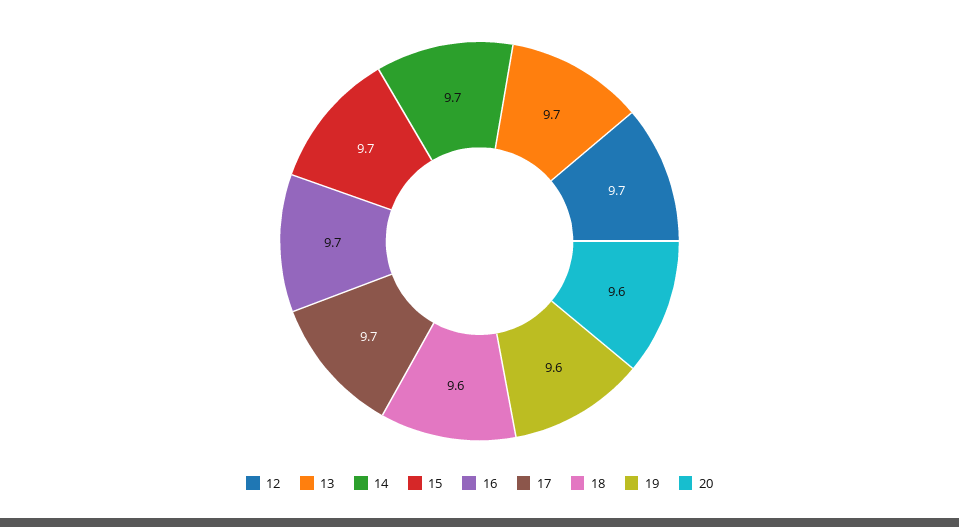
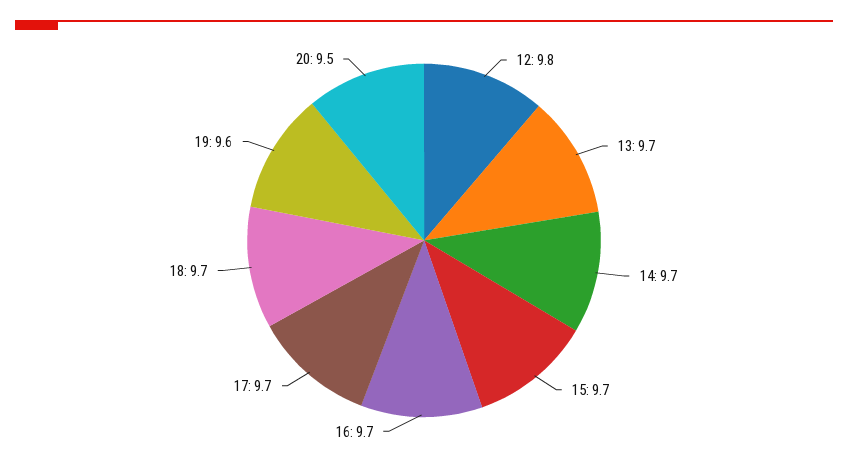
  {
-   "12": 9.7,
+   "12": 9.8,
    "13": 9.7,
    "14": 9.7,
    "15": 9.7,
    "16": 9.7,
    "17": 9.7,
-   "18": 9.6,
+   "18": 9.7,
    "19": 9.6,
-   "20": 9.6
+   "20": 9.5
  }

